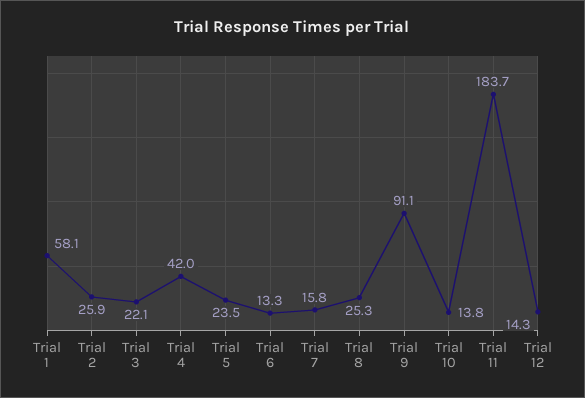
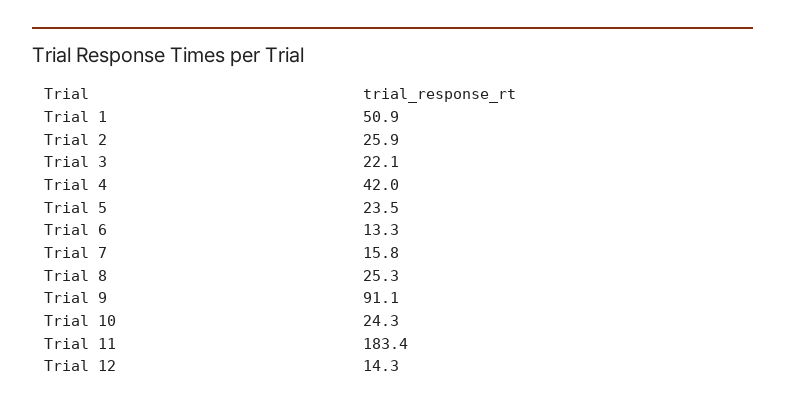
  {
-   "Trial 1": 58.1,
+   "Trial 1": 50.9,
    "Trial 2": 25.9,
    "Trial 3": 22.1,
    "Trial 4": 42,
    "Trial 5": 23.5,
    "Trial 6": 13.3,
    "Trial 7": 15.8,
    "Trial 8": 25.3,
    "Trial 9": 91.1,
-   "Trial 10": 13.8,
+   "Trial 10": 24.3,
-   "Trial 11": 183.7,
+   "Trial 11": 183.4,
    "Trial 12": 14.3
  }

